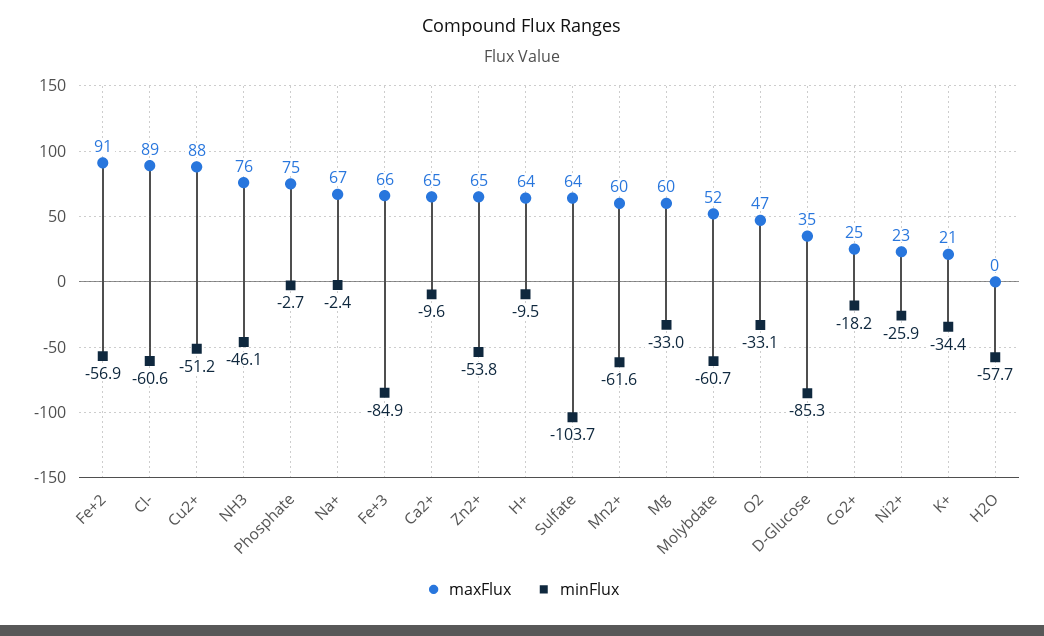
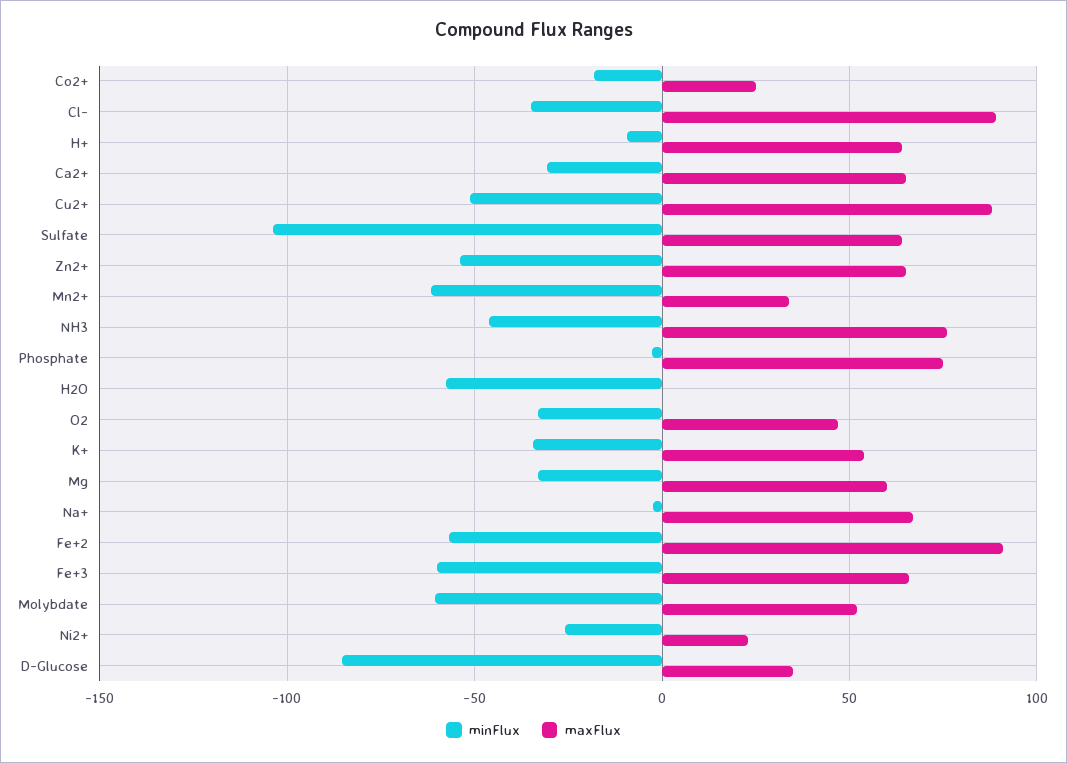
  {
    "maxFlux": {
      "Fe+2": 91,
      "Cl-": 89,
      "Cu2+": 88,
      "NH3": 76,
      "Phosphate": 75,
      "Na+": 67,
      "Fe+3": 66,
      "Ca2+": 65,
      "Zn2+": 65,
      "H+": 64,
      "Sulfate": 64,
-     "Mn2+": 60,
+     "Mn2+": 35,
      "Mg": 60,
      "Molybdate": 52,
      "O2": 47,
      "D-Glucose": 35,
      "Co2+": 25,
      "Ni2+": 23,
-     "K+": 21,
+     "K+": 55,
      "H2O": 0
    },
    "minFlux": {
      "Fe+2": -56.9,
-     "Cl-": -60.6,
+     "Cl-": -35,
      "Cu2+": -51.2,
      "NH3": -46.1,
      "Phosphate": -2.7,
      "Na+": -2.4,
-     "Fe+3": -84.9,
+     "Fe+3": -60,
-     "Ca2+": -9.6,
+     "Ca2+": -30,
      "Zn2+": -53.8,
      "H+": -9.5,
      "Sulfate": -103.7,
      "Mn2+": -61.6,
      "Mg": -33,
      "Molybdate": -60.7,
      "O2": -33.1,
      "D-Glucose": -85.3,
      "Co2+": -18.2,
      "Ni2+": -25.9,
      "K+": -34.4,
      "H2O": -57.7
    }
  }

